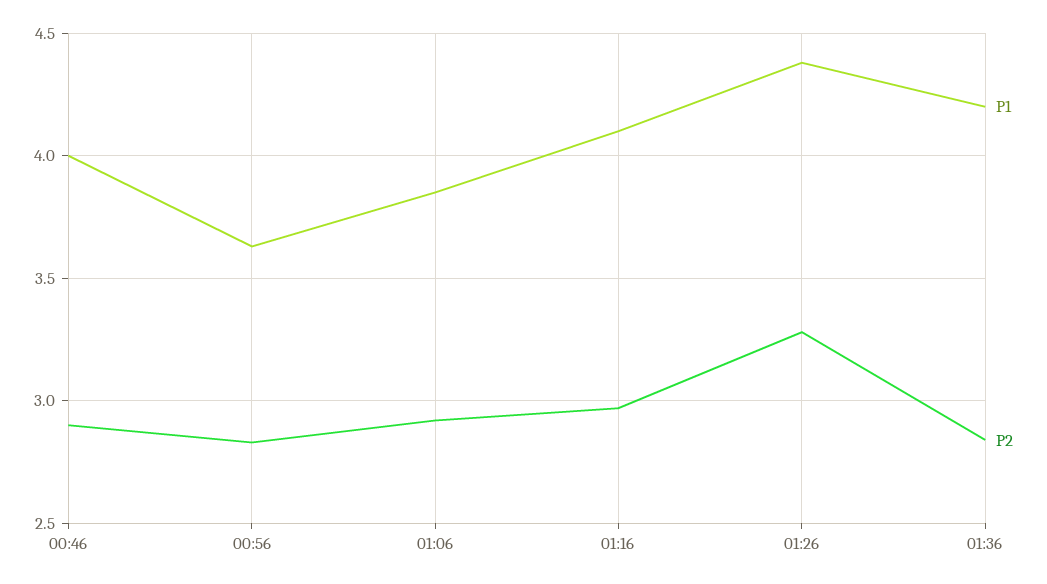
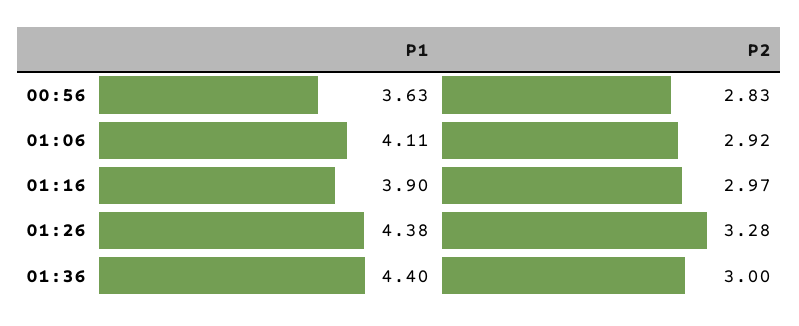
  {
    "P1": {
-     "00:46": 4,
      "00:56": 3.63,
-     "01:06": 3.85,
+     "01:06": 4.11,
-     "01:16": 4.1,
+     "01:16": 3.9,
      "01:26": 4.38,
-     "01:36": 4.2
+     "01:36": 4.4
    },
    "P2": {
-     "00:46": 2.9,
      "00:56": 2.83,
      "01:06": 2.92,
      "01:16": 2.97,
      "01:26": 3.28,
-     "01:36": 2.85
+     "01:36": 3
    }
  }

